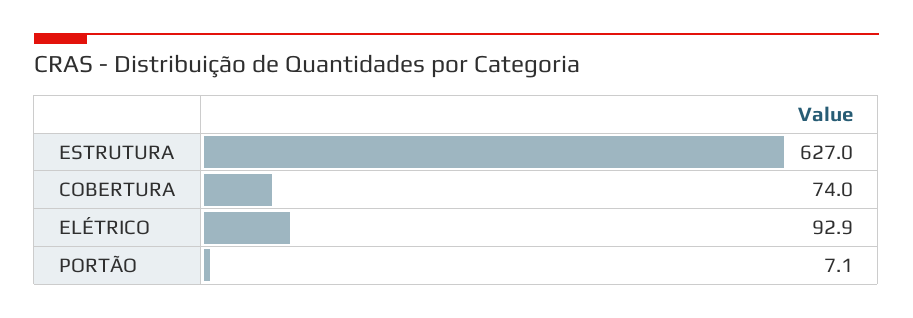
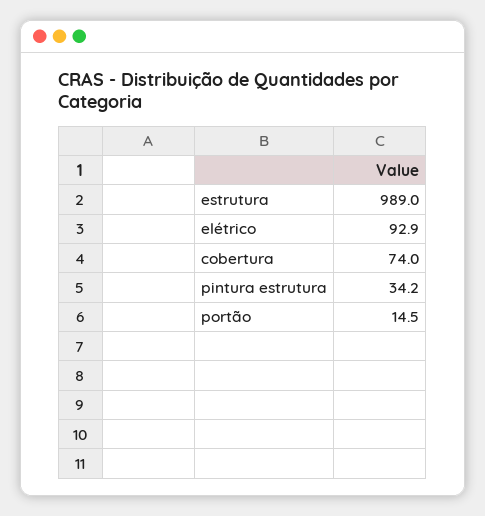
  {
-   "ESTRUTURA": 627,
+   "ESTRUTURA": 989,
    "COBERTURA": 74,
    "ELÉTRICO": 92.9,
-   "PORTÃO": 7.1
+   "PORTÃO": 14.5,
+   "pintura estrutura": 34.2
  }

